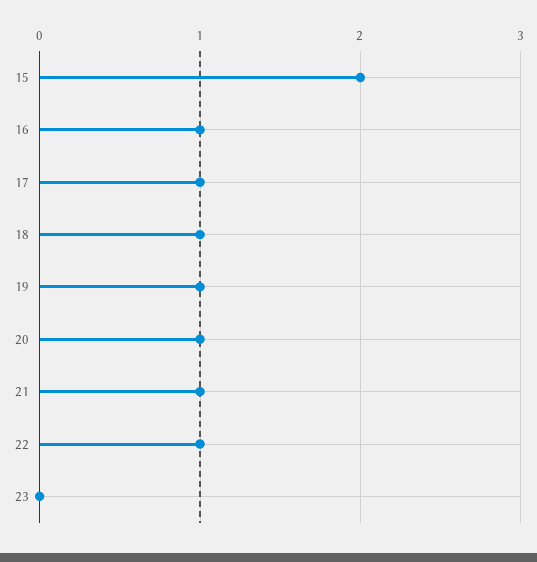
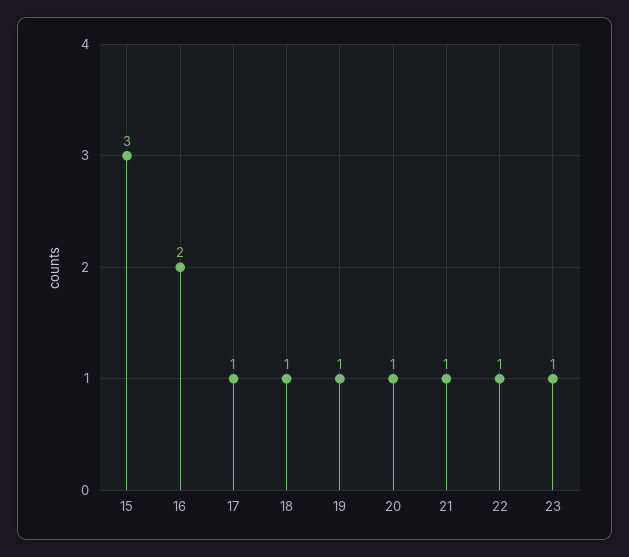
  {
-   "15": 2,
+   "15": 3,
-   "16": 1,
+   "16": 2,
    "17": 1,
    "18": 1,
    "19": 1,
    "20": 1,
    "21": 1,
    "22": 1,
-   "23": 0
+   "23": 1
  }

